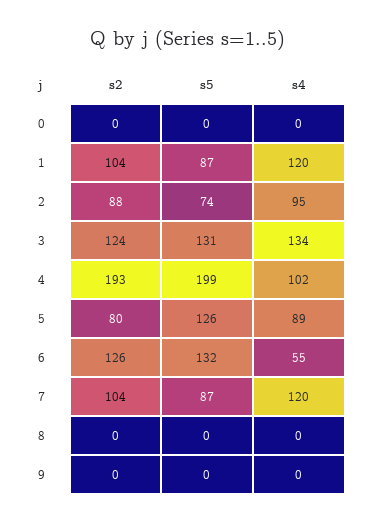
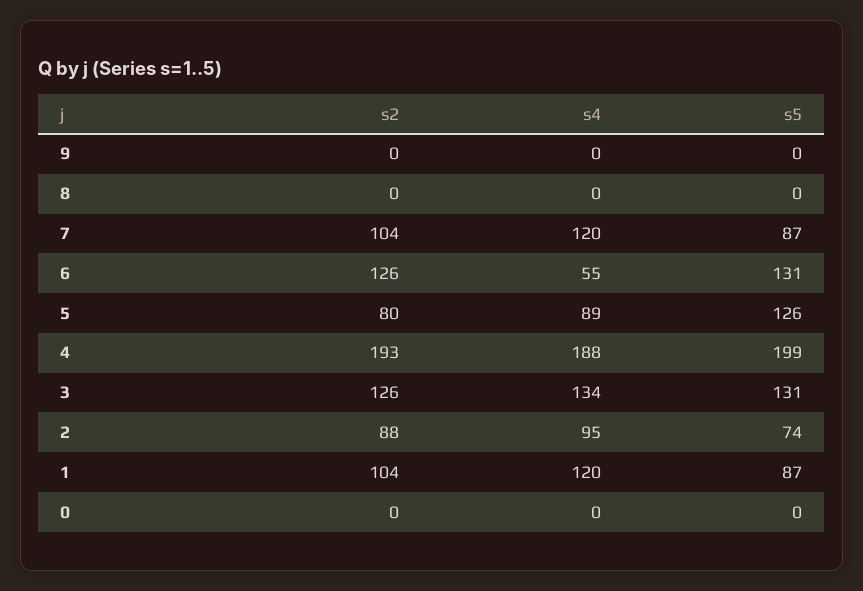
  {
    "s2": {
      "0": 0,
      "1": 104,
      "2": 88,
-     "3": 124,
+     "3": 126,
      "4": 193,
      "5": 80,
      "6": 126,
      "7": 104,
      "8": 0,
      "9": 0
    },
    "s5": {
      "0": 0,
      "1": 87,
      "2": 74,
      "3": 131,
      "4": 199,
      "5": 126,
-     "6": 132,
+     "6": 131,
      "7": 87,
      "8": 0,
      "9": 0
    },
    "s4": {
      "0": 0,
      "1": 120,
      "2": 95,
      "3": 134,
-     "4": 102,
+     "4": 188,
      "5": 89,
      "6": 55,
      "7": 120,
      "8": 0,
      "9": 0
    }
  }

